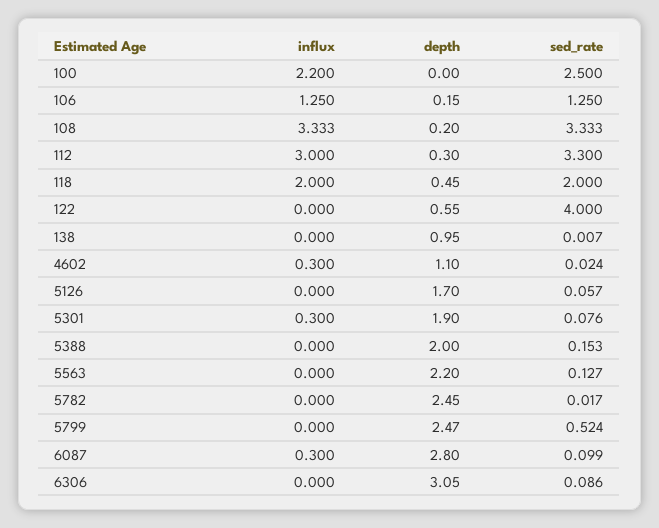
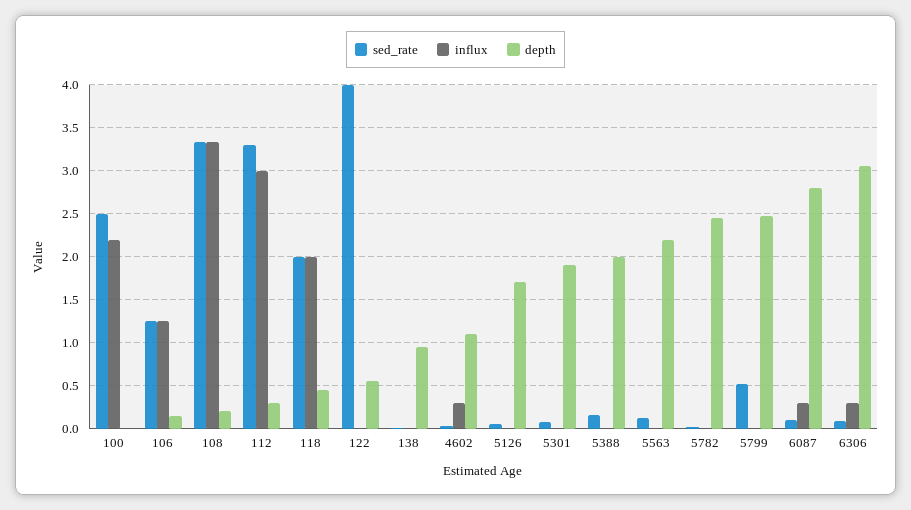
  {
    "influx": {
      "100": 2.2,
      "106": 1.25,
      "108": 3.333,
      "112": 3,
      "118": 2,
      "122": 0,
      "138": 0,
      "4602": 0.3,
      "5126": 0,
-     "5301": 0.3,
+     "5301": 0,
      "5388": 0,
      "5563": 0,
      "5782": 0,
      "5799": 0,
      "6087": 0.3,
-     "6306": 0
+     "6306": 0.3
    },
    "depth": {
      "100": 0,
      "106": 0.15,
      "108": 0.2,
      "112": 0.3,
      "118": 0.45,
      "122": 0.55,
      "138": 0.95,
      "4602": 1.1,
      "5126": 1.7,
      "5301": 1.9,
      "5388": 2,
      "5563": 2.2,
      "5782": 2.45,
      "5799": 2.47,
      "6087": 2.8,
      "6306": 3.05
    },
    "sed_rate": {
      "100": 2.5,
      "106": 1.25,
      "108": 3.333,
      "112": 3.3,
      "118": 2,
      "122": 4,
      "138": 0.007,
      "4602": 0.024,
      "5126": 0.057,
      "5301": 0.076,
      "5388": 0.153,
      "5563": 0.127,
      "5782": 0.017,
      "5799": 0.524,
      "6087": 0.099,
      "6306": 0.086
    }
  }

